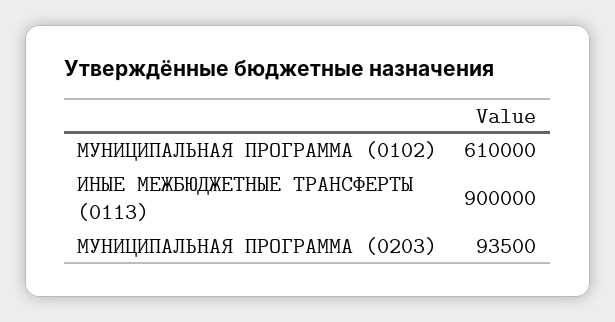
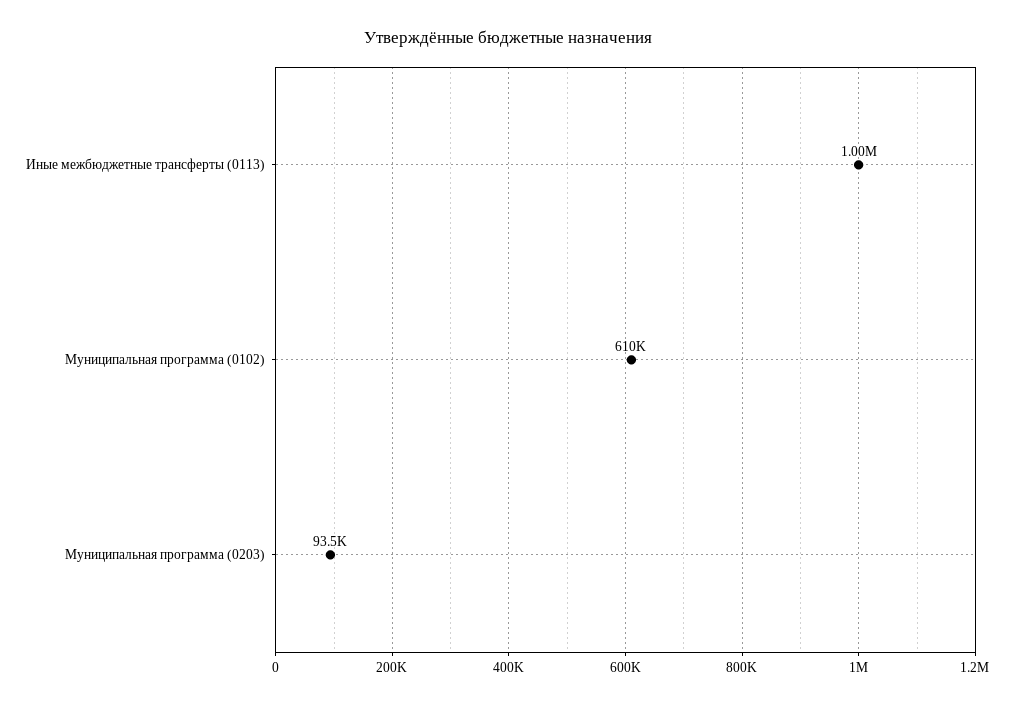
  {
    "МУНИЦИПАЛЬНАЯ ПРОГРАММА (0102)": 610000,
-   "ИНЫЕ МЕЖБЮДЖЕТНЫЕ ТРАНСФЕРТЫ (0113)": 900000,
+   "ИНЫЕ МЕЖБЮДЖЕТНЫЕ ТРАНСФЕРТЫ (0113)": 1000000,
    "МУНИЦИПАЛЬНАЯ ПРОГРАММА (0203)": 93500
  }

